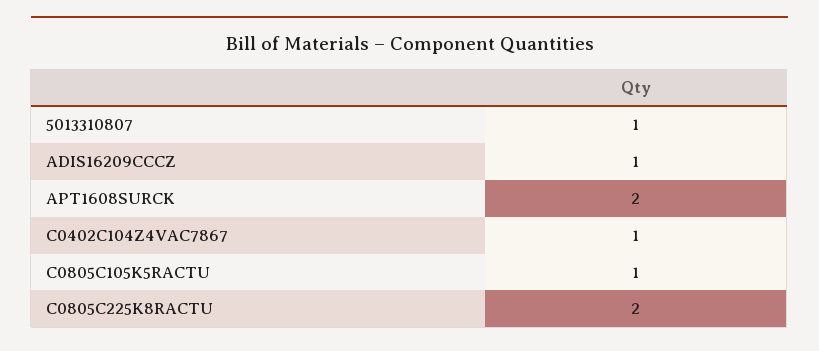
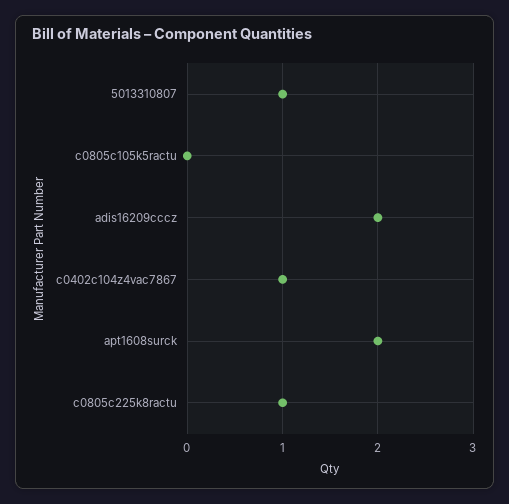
  {
    "5013310807": 1,
-   "ADIS16209CCCZ": 1,
+   "ADIS16209CCCZ": 2,
    "APT1608SURCK": 2,
    "C0402C104Z4VAC7867": 1,
-   "C0805C105K5RACTU": 1,
+   "C0805C105K5RACTU": 0,
-   "C0805C225K8RACTU": 2
+   "C0805C225K8RACTU": 1
  }

